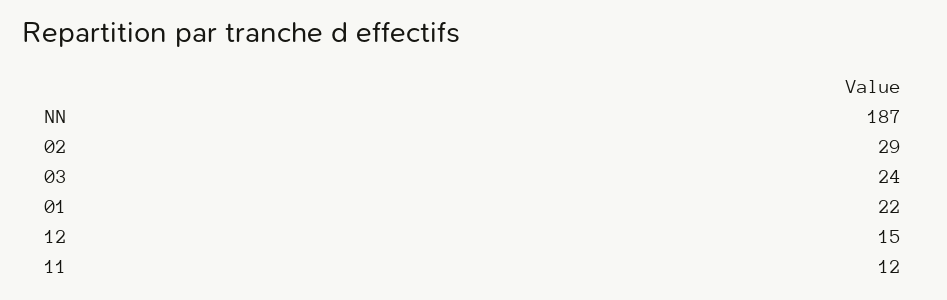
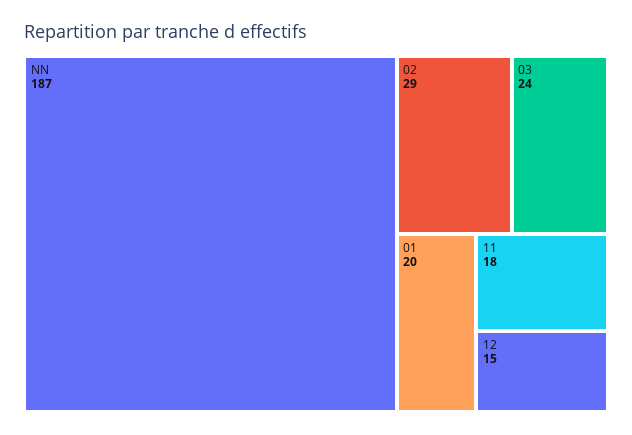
  {
    "NN": 187,
    "02": 29,
    "03": 24,
-   "01": 22,
+   "01": 20,
    "12": 15,
-   "11": 12
+   "11": 18
  }

